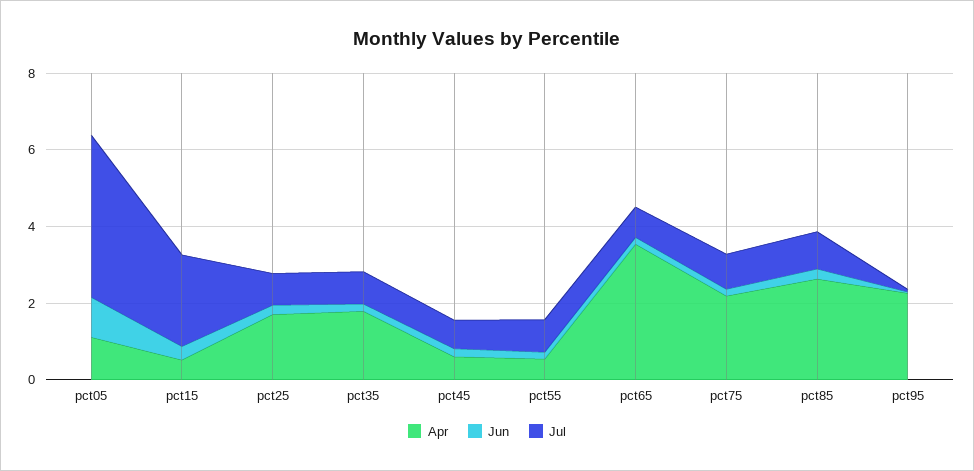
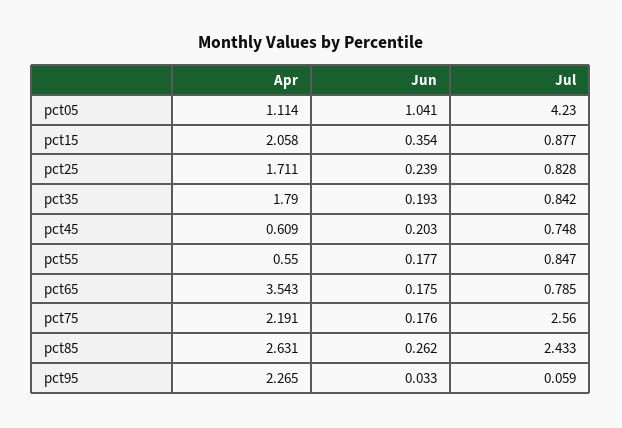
  {
    "Apr": {
      "pct05": 1.114,
-     "pct15": 0.5,
+     "pct15": 2.058,
      "pct25": 1.711,
      "pct35": 1.79,
      "pct45": 0.609,
      "pct55": 0.55,
      "pct65": 3.543,
      "pct75": 2.191,
      "pct85": 2.631,
      "pct95": 2.265
    },
    "Jun": {
      "pct05": 1.041,
      "pct15": 0.354,
      "pct25": 0.239,
      "pct35": 0.193,
      "pct45": 0.203,
      "pct55": 0.177,
      "pct65": 0.175,
      "pct75": 0.176,
      "pct85": 0.262,
      "pct95": 0.033
    },
    "Jul": {
      "pct05": 4.23,
-     "pct15": 2.5,
+     "pct15": 0.877,
      "pct25": 0.828,
      "pct35": 0.842,
      "pct45": 0.748,
      "pct55": 0.847,
      "pct65": 0.785,
-     "pct75": 1,
+     "pct75": 2.56,
-     "pct85": 1,
+     "pct85": 2.433,
      "pct95": 0.059
    }
  }

